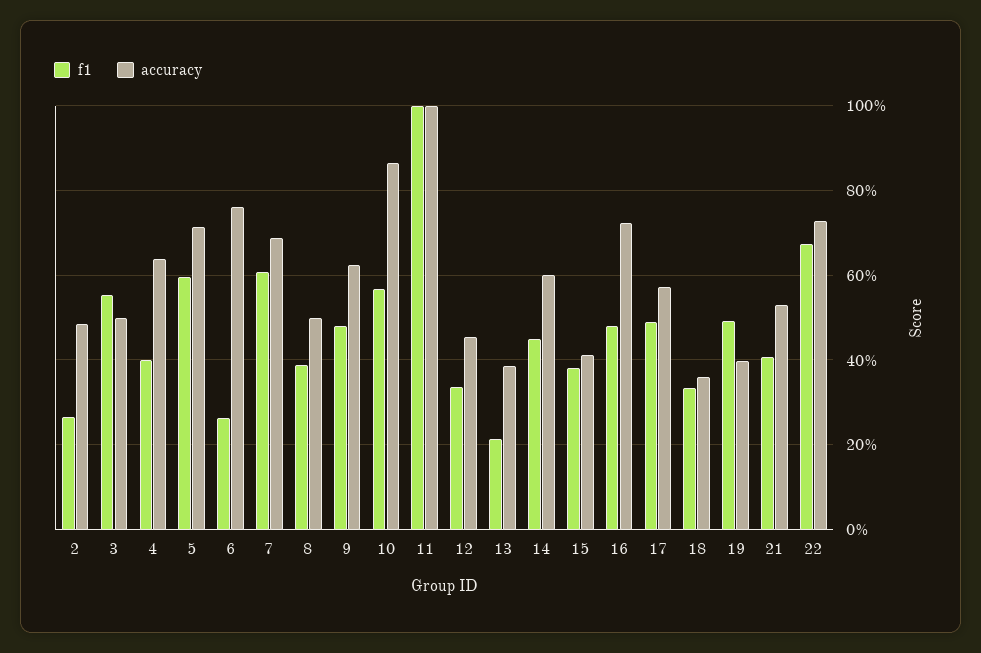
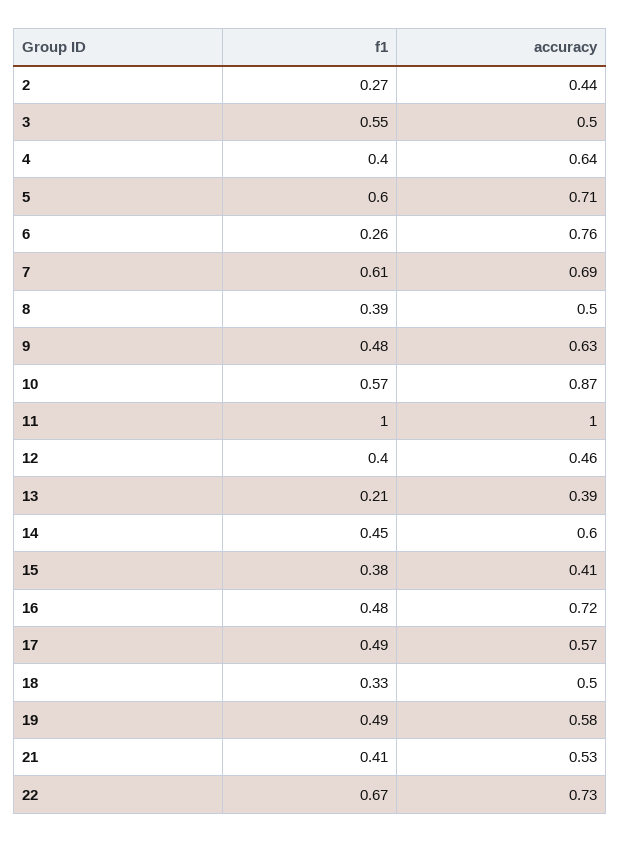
  {
    "f1": {
      "2": 0.27,
      "3": 0.55,
      "4": 0.4,
      "5": 0.6,
      "6": 0.26,
      "7": 0.61,
      "8": 0.39,
      "9": 0.48,
      "10": 0.57,
      "11": 1,
-     "12": 0.34,
+     "12": 0.4,
      "13": 0.21,
      "14": 0.45,
      "15": 0.38,
      "16": 0.48,
      "17": 0.49,
      "18": 0.33,
      "19": 0.49,
      "21": 0.41,
      "22": 0.67
    },
    "accuracy": {
-     "2": 0.48,
+     "2": 0.44,
      "3": 0.5,
      "4": 0.64,
      "5": 0.71,
      "6": 0.76,
      "7": 0.69,
      "8": 0.5,
      "9": 0.63,
      "10": 0.87,
      "11": 1,
      "12": 0.46,
      "13": 0.39,
      "14": 0.6,
      "15": 0.41,
      "16": 0.72,
      "17": 0.57,
-     "18": 0.36,
+     "18": 0.5,
-     "19": 0.4,
+     "19": 0.58,
      "21": 0.53,
      "22": 0.73
    }
  }

